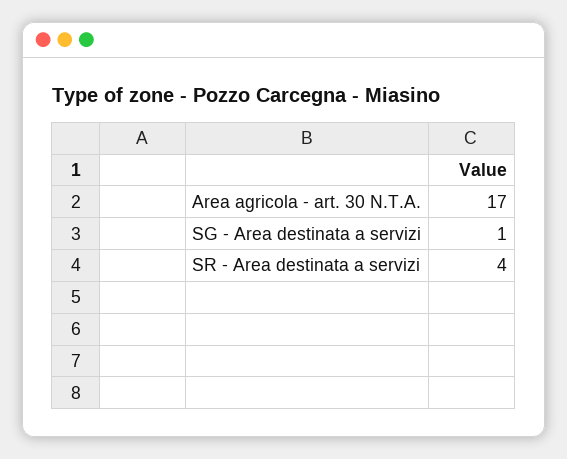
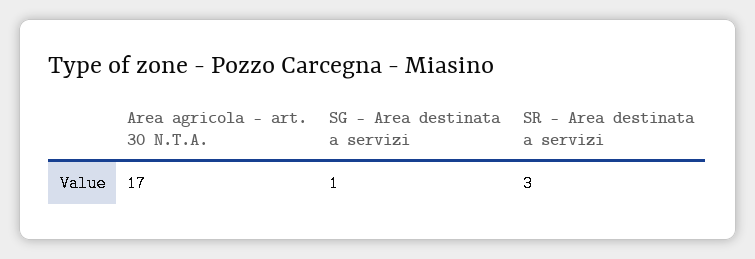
  {
    "Area agricola - art. 30 N.T.A.": 17,
    "SG - Area destinata a servizi": 1,
-   "SR - Area destinata a servizi": 4
+   "SR - Area destinata a servizi": 3
  }

